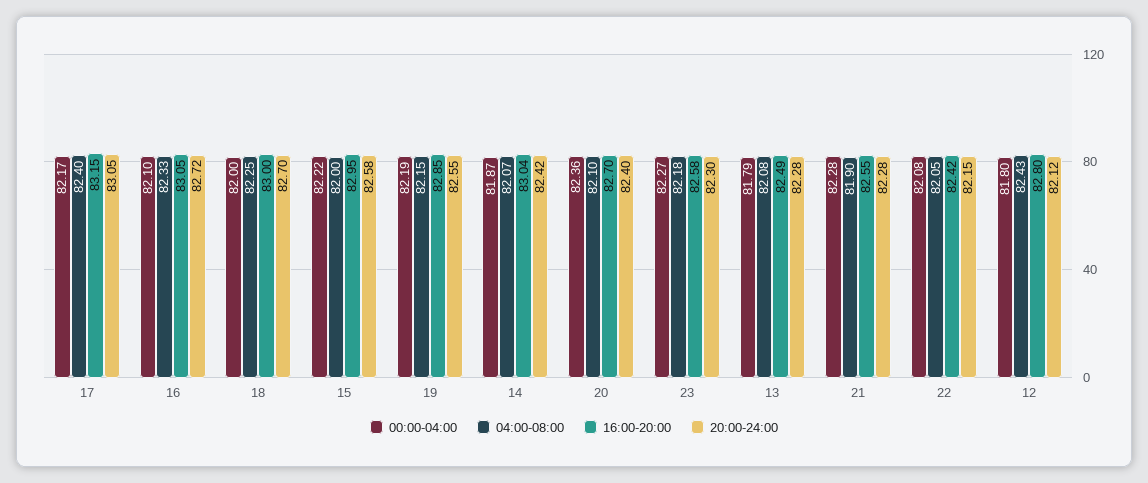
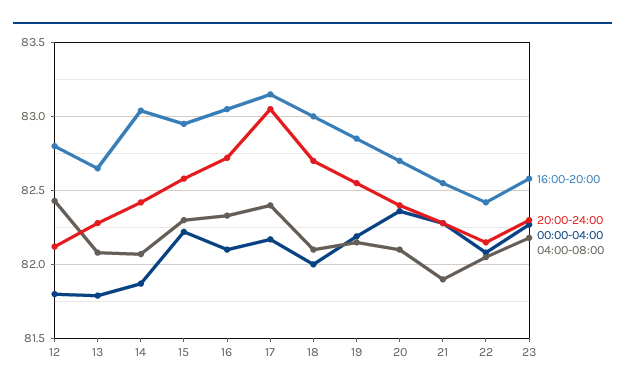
  {
    "00:00-04:00": {
      "17": 82.17,
      "16": 82.1,
      "18": 82,
      "15": 82.22,
      "19": 82.19,
      "14": 81.87,
      "20": 82.36,
      "23": 82.27,
      "13": 81.79,
      "21": 82.28,
      "22": 82.08,
      "12": 81.8
    },
    "04:00-08:00": {
      "17": 82.4,
      "16": 82.33,
-     "18": 82.25,
+     "18": 82.1,
-     "15": 82,
+     "15": 82.3,
      "19": 82.15,
      "14": 82.07,
      "20": 82.1,
      "23": 82.18,
      "13": 82.08,
      "21": 81.9,
      "22": 82.05,
      "12": 82.43
    },
    "16:00-20:00": {
      "17": 83.15,
      "16": 83.05,
      "18": 83,
      "15": 82.95,
      "19": 82.85,
      "14": 83.04,
      "20": 82.7,
      "23": 82.58,
-     "13": 82.49,
+     "13": 82.65,
      "21": 82.55,
      "22": 82.42,
      "12": 82.8
    },
    "20:00-24:00": {
      "17": 83.05,
      "16": 82.72,
      "18": 82.7,
      "15": 82.58,
      "19": 82.55,
      "14": 82.42,
      "20": 82.4,
      "23": 82.3,
      "13": 82.28,
      "21": 82.28,
      "22": 82.15,
      "12": 82.12
    }
  }

